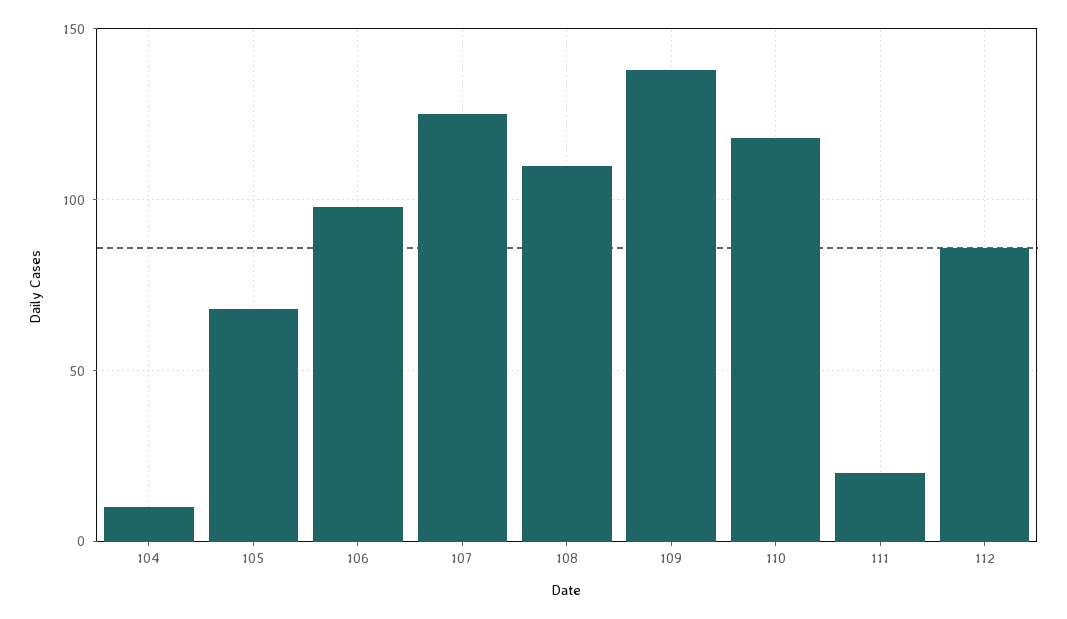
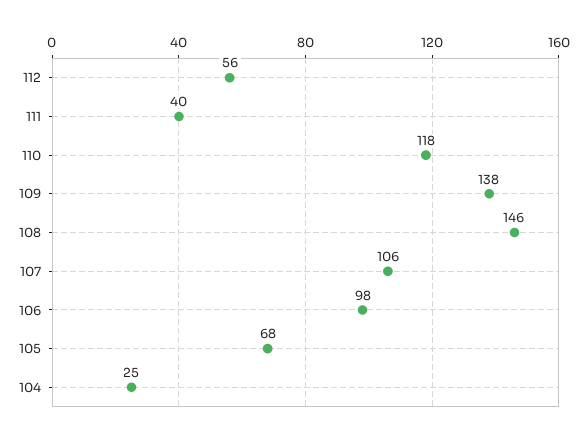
  {
-   "104": 10,
+   "104": 25,
    "105": 68,
    "106": 98,
-   "107": 125,
+   "107": 106,
-   "108": 110,
+   "108": 146,
    "109": 138,
    "110": 118,
-   "111": 20,
+   "111": 40,
-   "112": 85
+   "112": 56
  }

